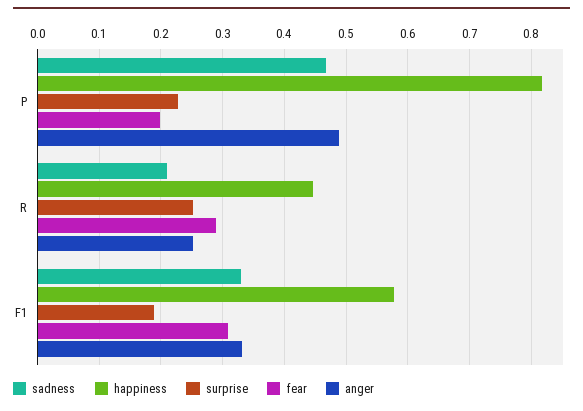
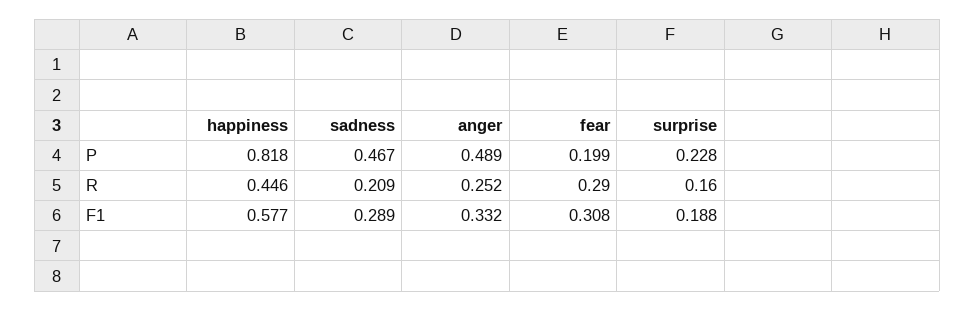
  {
    "sadness": {
      "P": 0.467,
      "R": 0.209,
-     "F1": 0.33
+     "F1": 0.289
    },
    "happiness": {
      "P": 0.818,
      "R": 0.446,
      "F1": 0.577
    },
    "surprise": {
      "P": 0.228,
-     "R": 0.25,
+     "R": 0.16,
      "F1": 0.188
    },
    "fear": {
      "P": 0.199,
      "R": 0.29,
      "F1": 0.308
    },
    "anger": {
      "P": 0.489,
      "R": 0.252,
      "F1": 0.332
    }
  }

